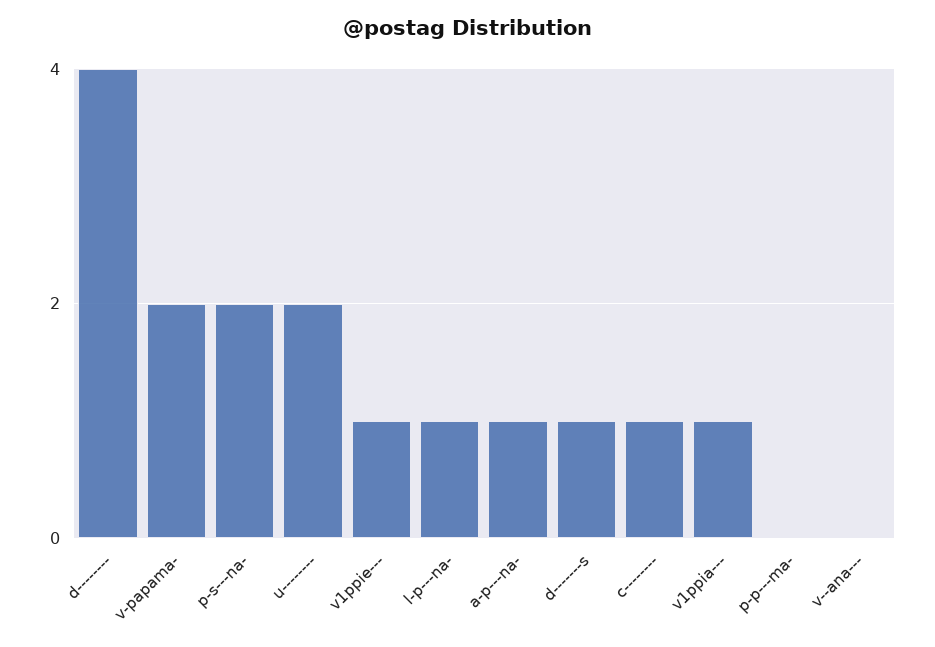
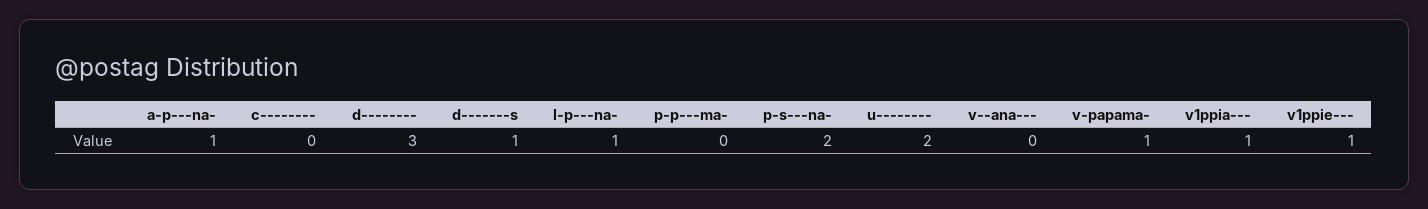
  {
-   "d--------": 4,
+   "d--------": 3,
-   "v-papama-": 2,
+   "v-papama-": 1,
    "p-s---na-": 2,
    "u--------": 2,
    "v1ppie---": 1,
    "l-p---na-": 1,
    "a-p---na-": 1,
    "d-------s": 1,
-   "c--------": 1,
+   "c--------": 0,
    "v1ppia---": 1,
    "p-p---ma-": 0,
    "v--ana---": 0
  }

